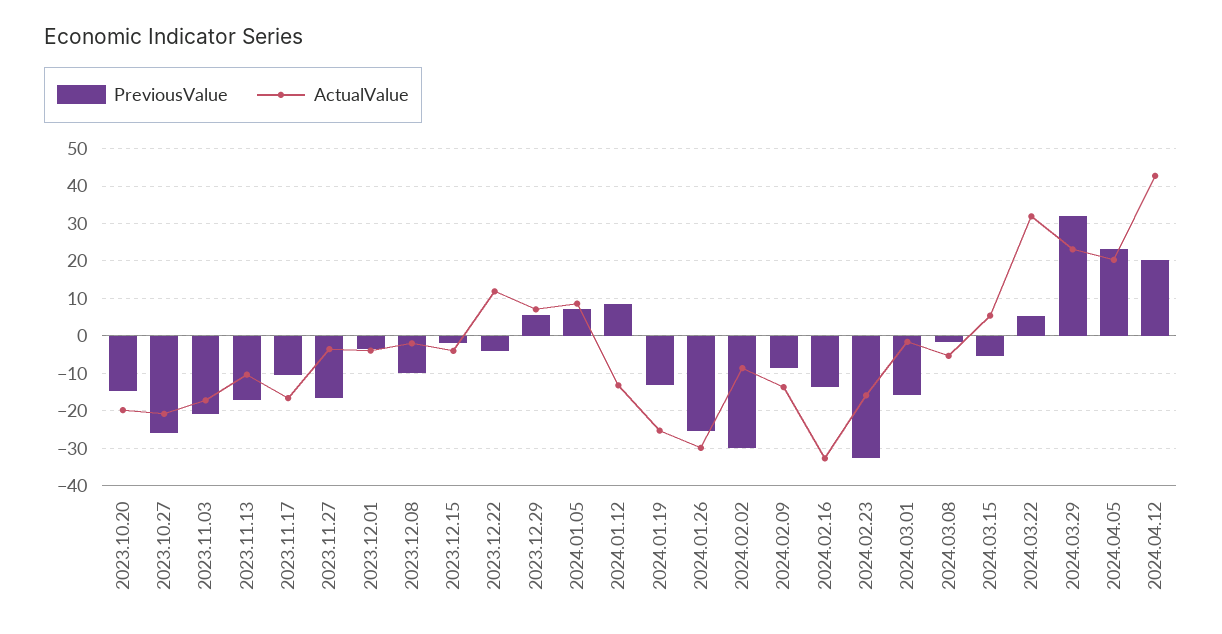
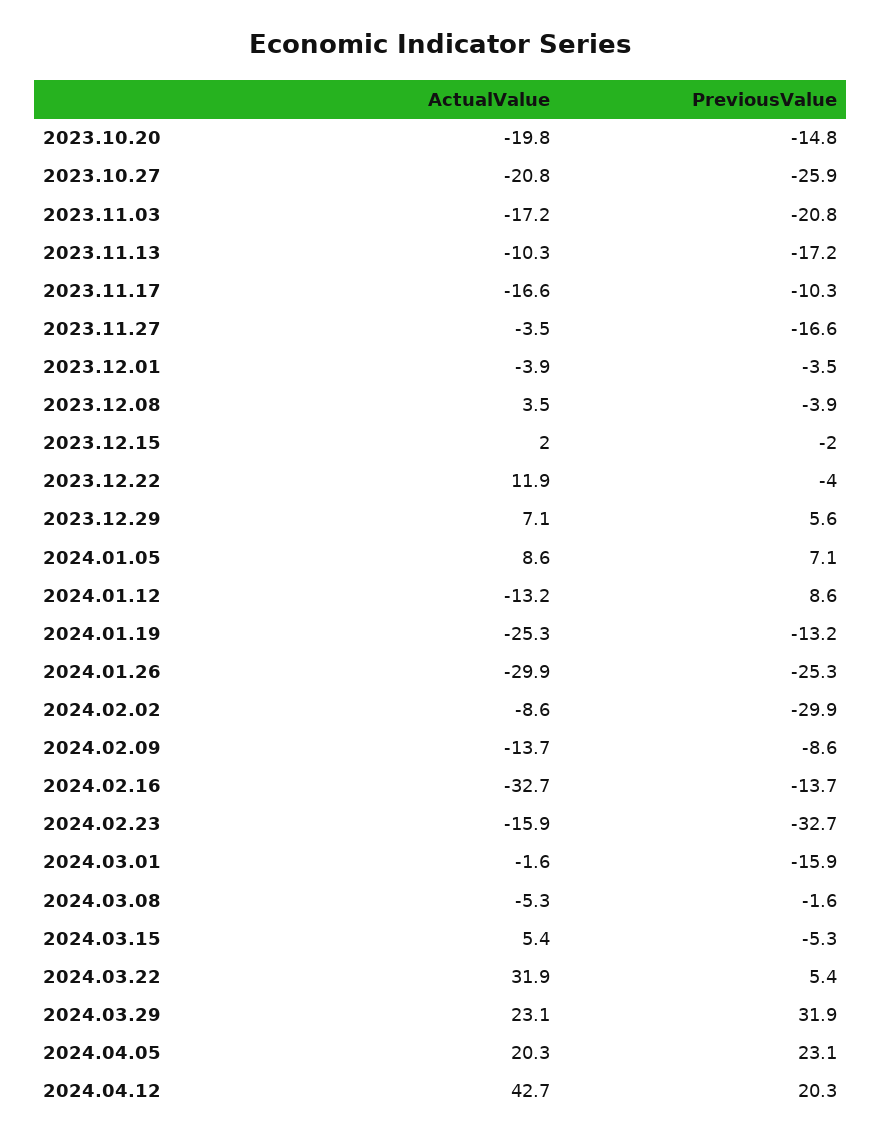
  {
    "PreviousValue": {
      "2023.10.20": -14.8,
      "2023.10.27": -25.9,
      "2023.11.03": -20.8,
      "2023.11.13": -17.2,
      "2023.11.17": -10.3,
      "2023.11.27": -16.6,
      "2023.12.01": -3.5,
-     "2023.12.08": -10,
+     "2023.12.08": -3.9,
      "2023.12.15": -2,
      "2023.12.22": -4,
      "2023.12.29": 5.6,
      "2024.01.05": 7.1,
      "2024.01.12": 8.6,
      "2024.01.19": -13.2,
      "2024.01.26": -25.3,
      "2024.02.02": -29.9,
      "2024.02.09": -8.6,
      "2024.02.16": -13.7,
      "2024.02.23": -32.7,
      "2024.03.01": -15.9,
      "2024.03.08": -1.6,
      "2024.03.15": -5.3,
      "2024.03.22": 5.4,
      "2024.03.29": 31.9,
      "2024.04.05": 23.1,
      "2024.04.12": 20.3
    },
    "ActualValue": {
      "2023.10.20": -19.8,
      "2023.10.27": -20.8,
      "2023.11.03": -17.2,
      "2023.11.13": -10.3,
      "2023.11.17": -16.6,
      "2023.11.27": -3.5,
      "2023.12.01": -3.9,
-     "2023.12.08": -2,
+     "2023.12.08": 3.5,
-     "2023.12.15": -4,
+     "2023.12.15": 2,
      "2023.12.22": 11.9,
      "2023.12.29": 7.1,
      "2024.01.05": 8.6,
      "2024.01.12": -13.2,
      "2024.01.19": -25.3,
      "2024.01.26": -29.9,
      "2024.02.02": -8.6,
      "2024.02.09": -13.7,
      "2024.02.16": -32.7,
      "2024.02.23": -15.9,
      "2024.03.01": -1.6,
      "2024.03.08": -5.3,
      "2024.03.15": 5.4,
      "2024.03.22": 31.9,
      "2024.03.29": 23.1,
      "2024.04.05": 20.3,
      "2024.04.12": 42.7
    }
  }

